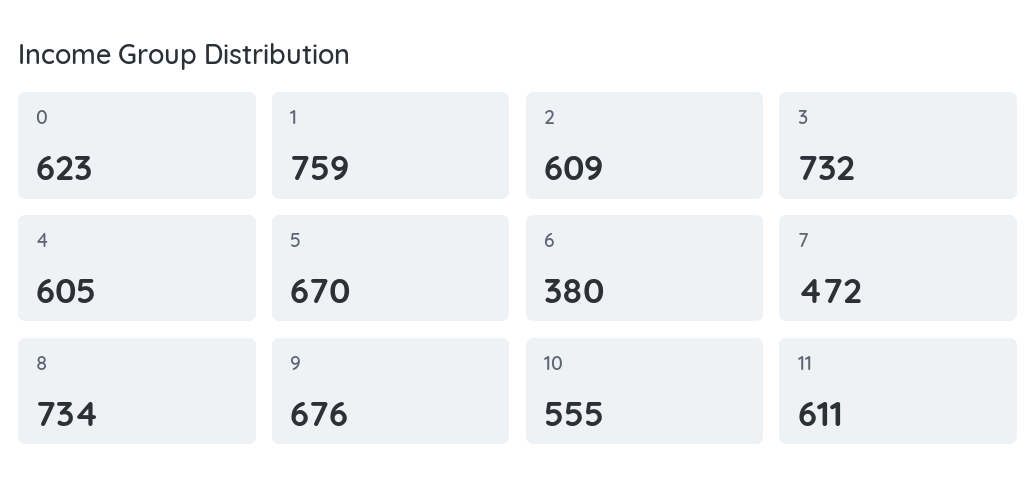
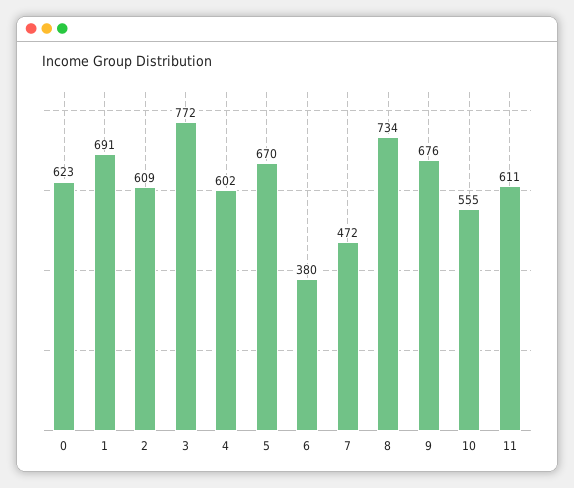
  {
    "0": 623,
-   "1": 759,
+   "1": 691,
    "2": 609,
-   "3": 732,
+   "3": 772,
-   "4": 605,
+   "4": 602,
    "5": 670,
    "6": 380,
    "7": 472,
    "8": 734,
    "9": 676,
    "10": 555,
    "11": 611
  }

